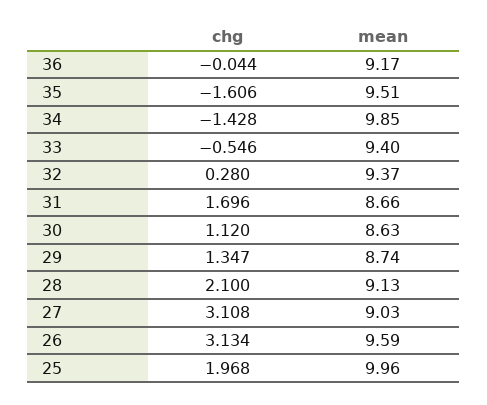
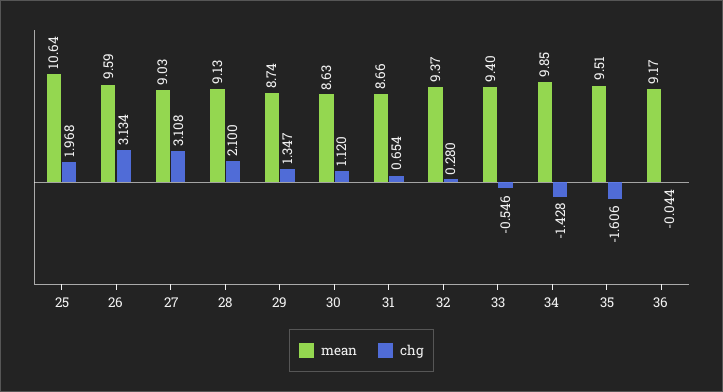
  {
    "chg": {
      "36": -0.044,
      "35": -1.606,
      "34": -1.428,
      "33": -0.546,
      "32": 0.28,
-     "31": 1.696,
+     "31": 0.654,
      "30": 1.12,
      "29": 1.347,
      "28": 2.1,
      "27": 3.108,
      "26": 3.134,
      "25": 1.968
    },
    "mean": {
      "36": 9.17,
      "35": 9.51,
      "34": 9.85,
      "33": 9.4,
      "32": 9.37,
      "31": 8.66,
      "30": 8.63,
      "29": 8.74,
      "28": 9.13,
      "27": 9.03,
      "26": 9.59,
-     "25": 9.96
+     "25": 10.64
    }
  }

